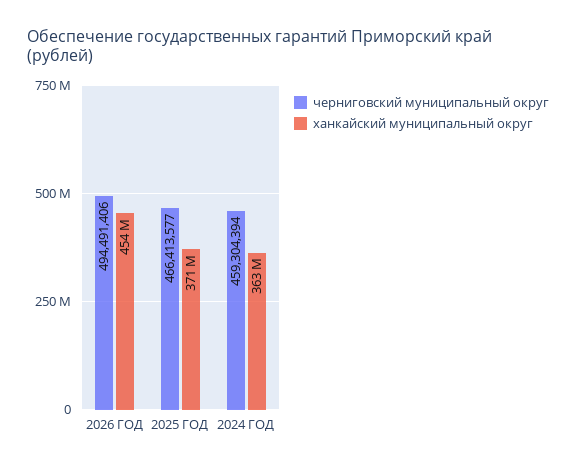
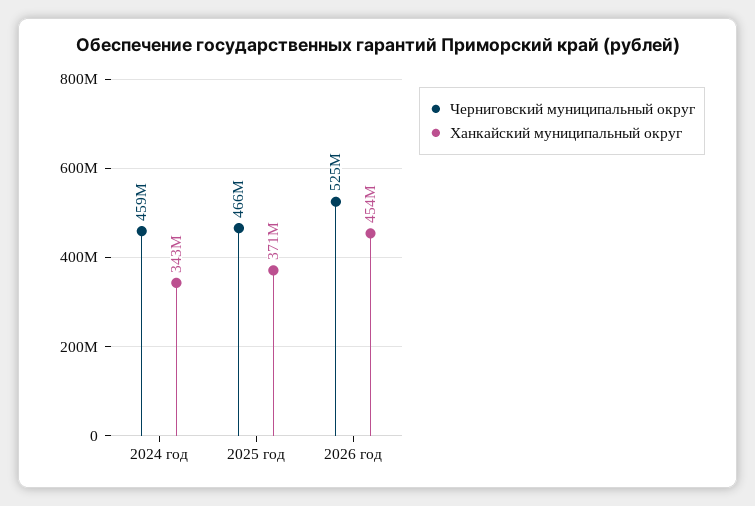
  {
    "черниговский муниципальный округ": {
-     "2026 ГОД": 494491406,
+     "2026 ГОД": 525000000,
      "2025 ГОД": 466413577,
      "2024 ГОД": 459304394
    },
    "ханкайский муниципальный округ": {
      "2026 ГОД": 454000000,
      "2025 ГОД": 371000000,
-     "2024 ГОД": 363000000
+     "2024 ГОД": 343000000
    }
  }

